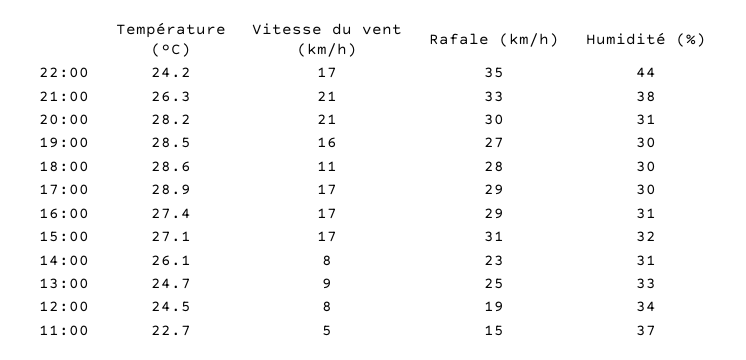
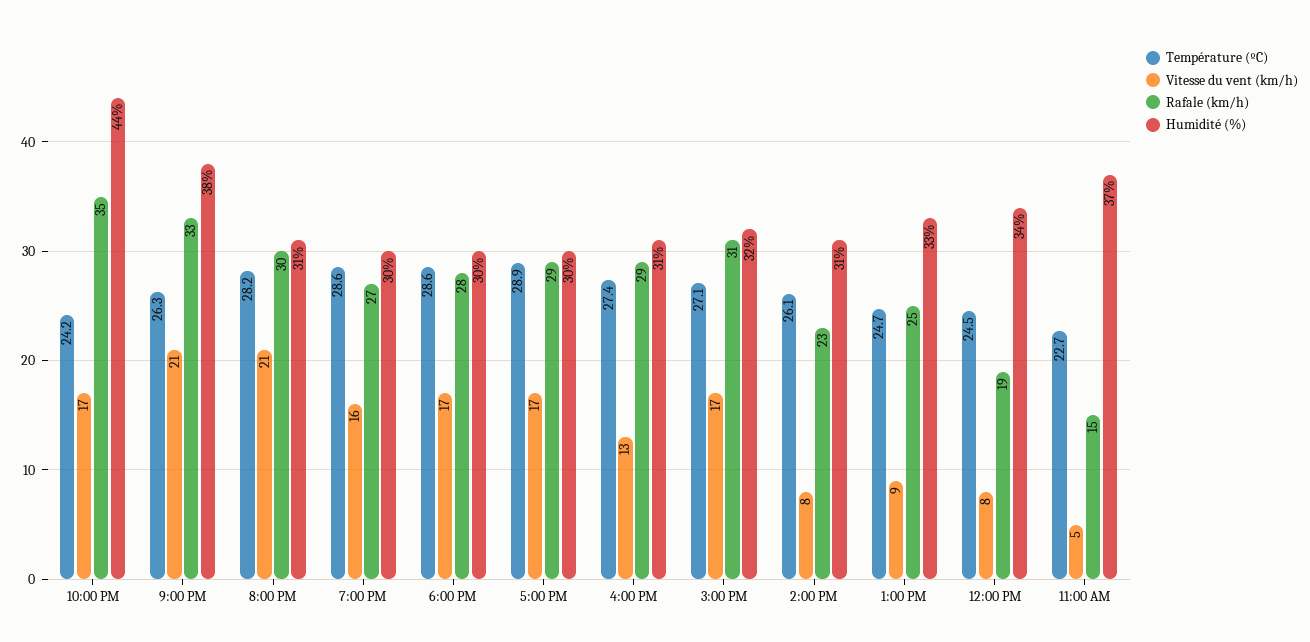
  {
    "Température (ºC)": {
      "22:00": 24.2,
      "21:00": 26.3,
      "20:00": 28.2,
-     "19:00": 28.5,
+     "19:00": 28.6,
      "18:00": 28.6,
      "17:00": 28.9,
      "16:00": 27.4,
      "15:00": 27.1,
      "14:00": 26.1,
      "13:00": 24.7,
      "12:00": 24.5,
      "11:00": 22.7
    },
    "Vitesse du vent (km/h)": {
      "22:00": 17,
      "21:00": 21,
      "20:00": 21,
      "19:00": 16,
-     "18:00": 11,
+     "18:00": 17,
      "17:00": 17,
-     "16:00": 17,
+     "16:00": 13,
      "15:00": 17,
      "14:00": 8,
      "13:00": 9,
      "12:00": 8,
      "11:00": 5
    },
    "Rafale (km/h)": {
      "22:00": 35,
      "21:00": 33,
      "20:00": 30,
      "19:00": 27,
      "18:00": 28,
      "17:00": 29,
      "16:00": 29,
      "15:00": 31,
      "14:00": 23,
      "13:00": 25,
      "12:00": 19,
      "11:00": 15
    },
    "Humidité (%)": {
      "22:00": 44,
      "21:00": 38,
      "20:00": 31,
      "19:00": 30,
      "18:00": 30,
      "17:00": 30,
      "16:00": 31,
      "15:00": 32,
      "14:00": 31,
      "13:00": 33,
      "12:00": 34,
      "11:00": 37
    }
  }

